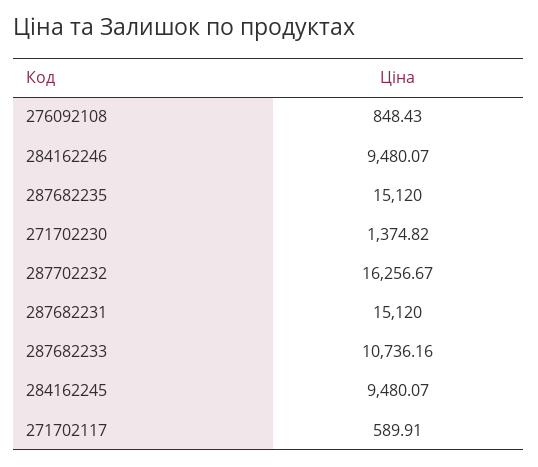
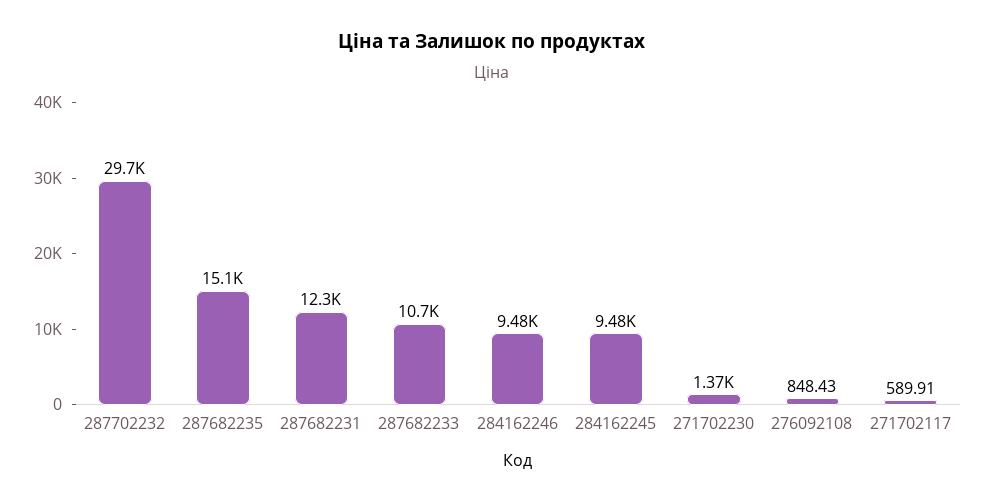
  {
    "276092108": 848.43,
    "284162246": 9480.07,
    "287682235": 15120,
    "271702230": 1374.82,
-   "287702232": 16256.67,
+   "287702232": 29700,
-   "287682231": 15120,
+   "287682231": 12300,
    "287682233": 10736.16,
    "284162245": 9480.07,
    "271702117": 589.91
  }

